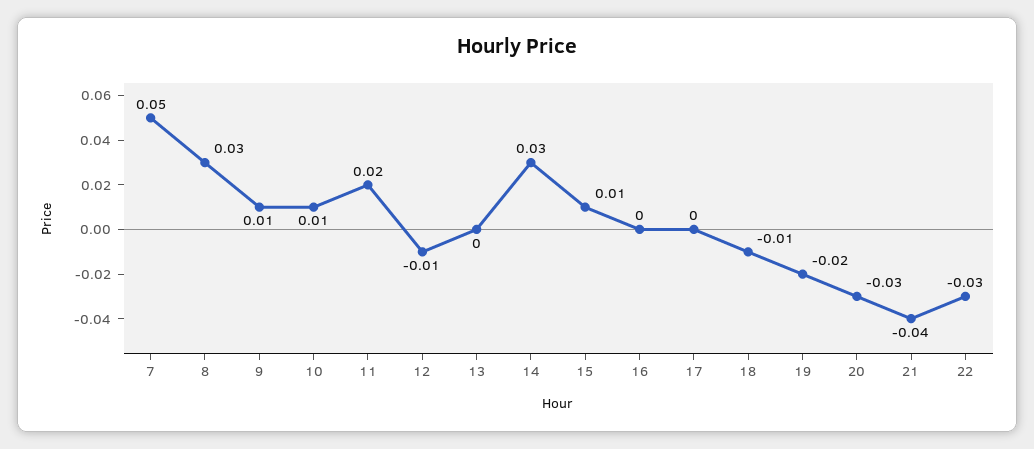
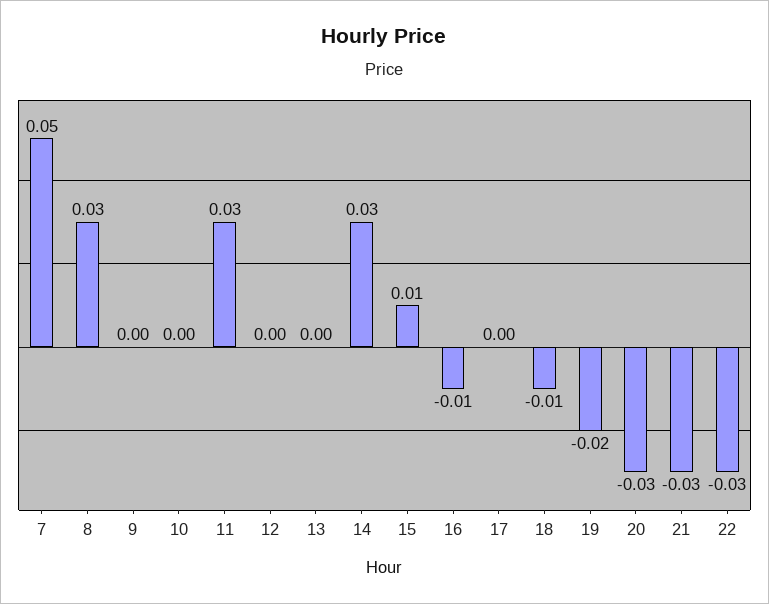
  {
    "7": 0.05,
    "8": 0.03,
-   "9": 0.01,
+   "9": 0,
-   "10": 0.01,
+   "10": 0,
-   "11": 0.02,
+   "11": 0.03,
-   "12": -0.01,
+   "12": 0,
    "13": 0,
    "14": 0.03,
    "15": 0.01,
-   "16": 0,
+   "16": -0.01,
    "17": 0,
    "18": -0.01,
    "19": -0.02,
    "20": -0.03,
-   "21": -0.04,
+   "21": -0.03,
    "22": -0.03
  }

